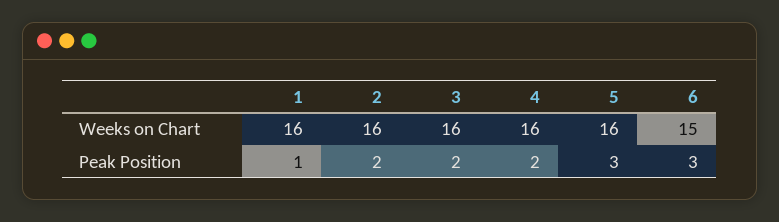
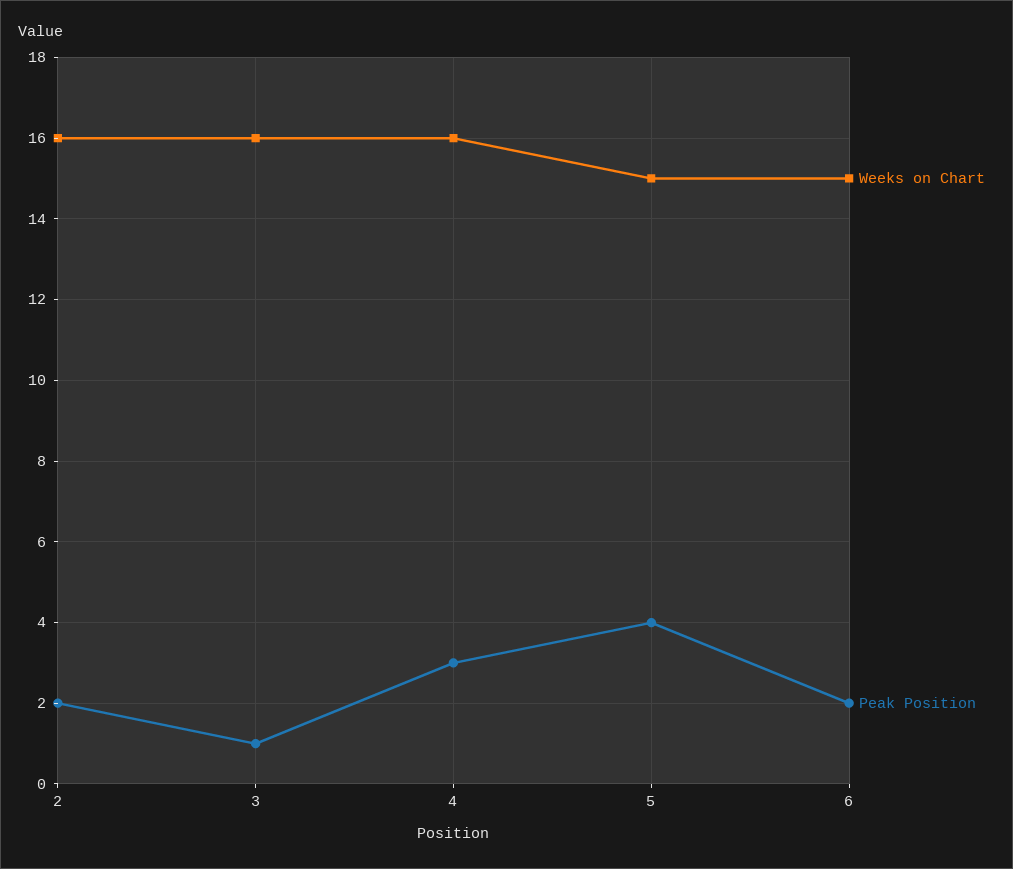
  {
    "Weeks on Chart": {
-     "1": 16,
      "2": 16,
      "3": 16,
      "4": 16,
-     "5": 16,
+     "5": 15,
      "6": 15
    },
    "Peak Position": {
-     "1": 1,
      "2": 2,
-     "3": 2,
+     "3": 1,
-     "4": 2,
+     "4": 3,
-     "5": 3,
+     "5": 4,
-     "6": 3
+     "6": 2
    }
  }

